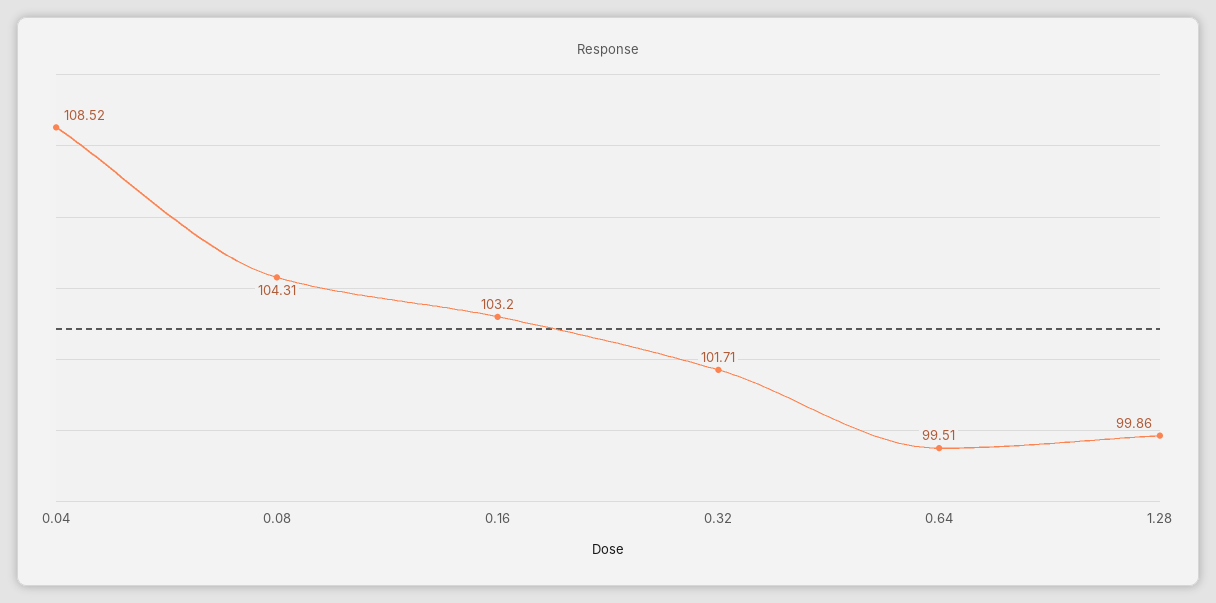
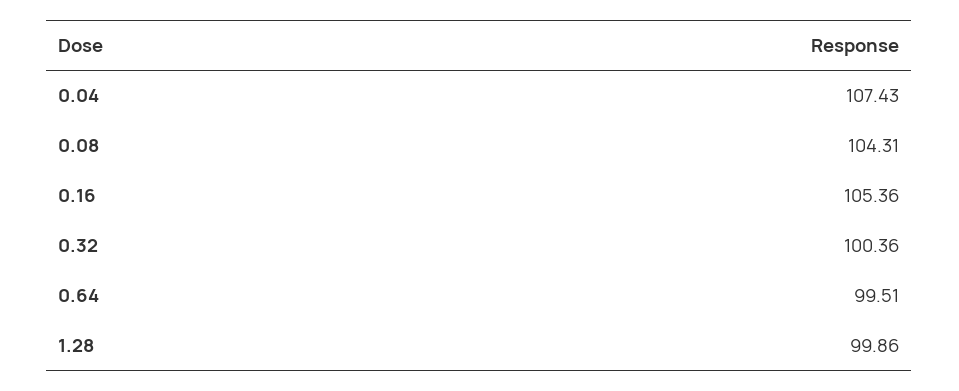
  {
-   "0.04": 108.52,
+   "0.04": 107.43,
    "0.08": 104.31,
-   "0.16": 103.2,
+   "0.16": 105.36,
-   "0.32": 101.71,
+   "0.32": 100.36,
    "0.64": 99.51,
    "1.28": 99.86
  }

